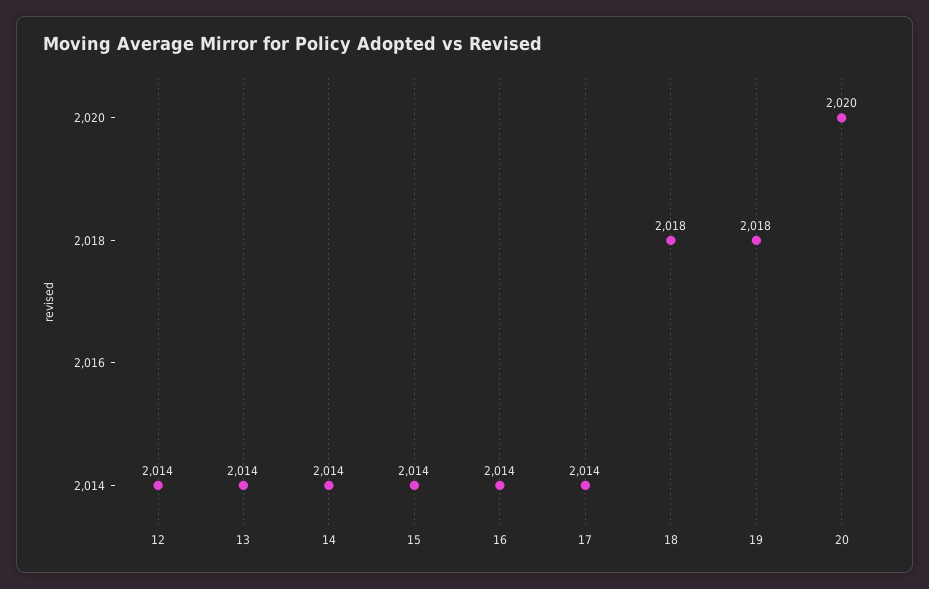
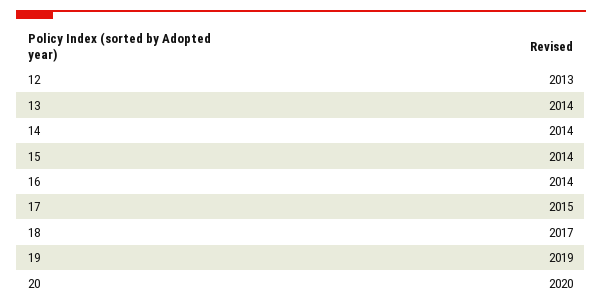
  {
-   "12": 2014,
+   "12": 2013,
    "13": 2014,
    "14": 2014,
    "15": 2014,
    "16": 2014,
-   "17": 2014,
+   "17": 2015,
-   "18": 2018,
+   "18": 2017,
-   "19": 2018,
+   "19": 2019,
    "20": 2020
  }

